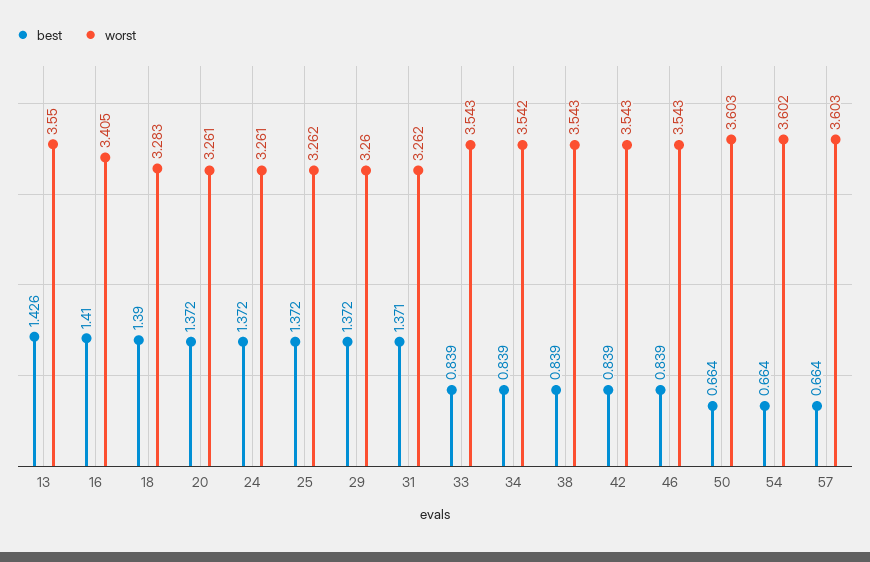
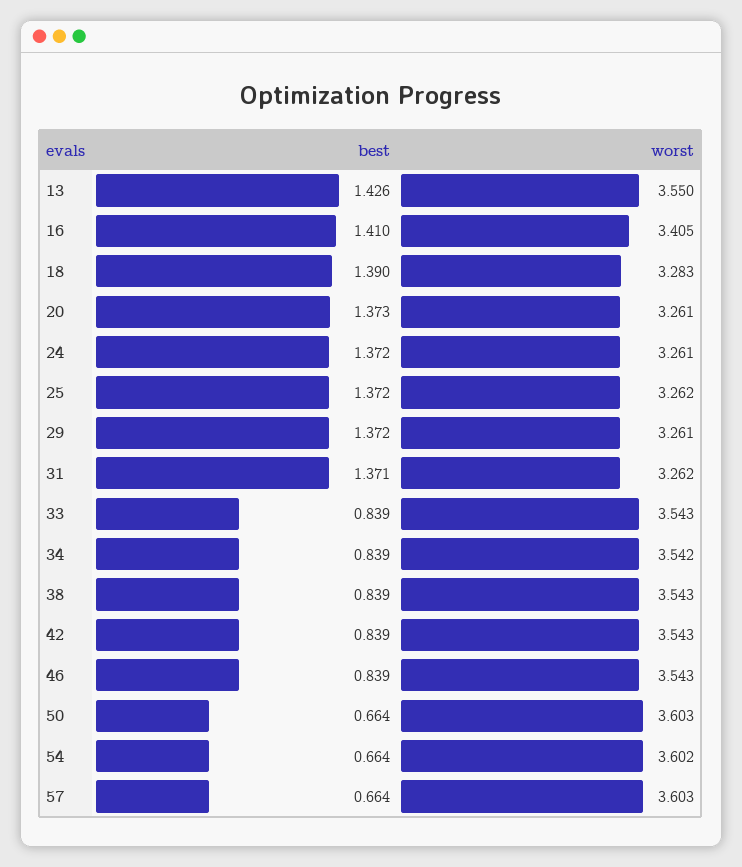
  {
    "best": {
      "13": 1.426,
      "16": 1.41,
      "18": 1.39,
-     "20": 1.372,
+     "20": 1.373,
      "24": 1.372,
      "25": 1.372,
      "29": 1.372,
      "31": 1.371,
      "33": 0.839,
      "34": 0.839,
      "38": 0.839,
      "42": 0.839,
      "46": 0.839,
      "50": 0.664,
      "54": 0.664,
      "57": 0.664
    },
    "worst": {
      "13": 3.55,
      "16": 3.405,
      "18": 3.283,
      "20": 3.261,
      "24": 3.261,
      "25": 3.262,
-     "29": 3.26,
+     "29": 3.261,
      "31": 3.262,
      "33": 3.543,
      "34": 3.542,
      "38": 3.543,
      "42": 3.543,
      "46": 3.543,
      "50": 3.603,
      "54": 3.602,
      "57": 3.603
    }
  }

